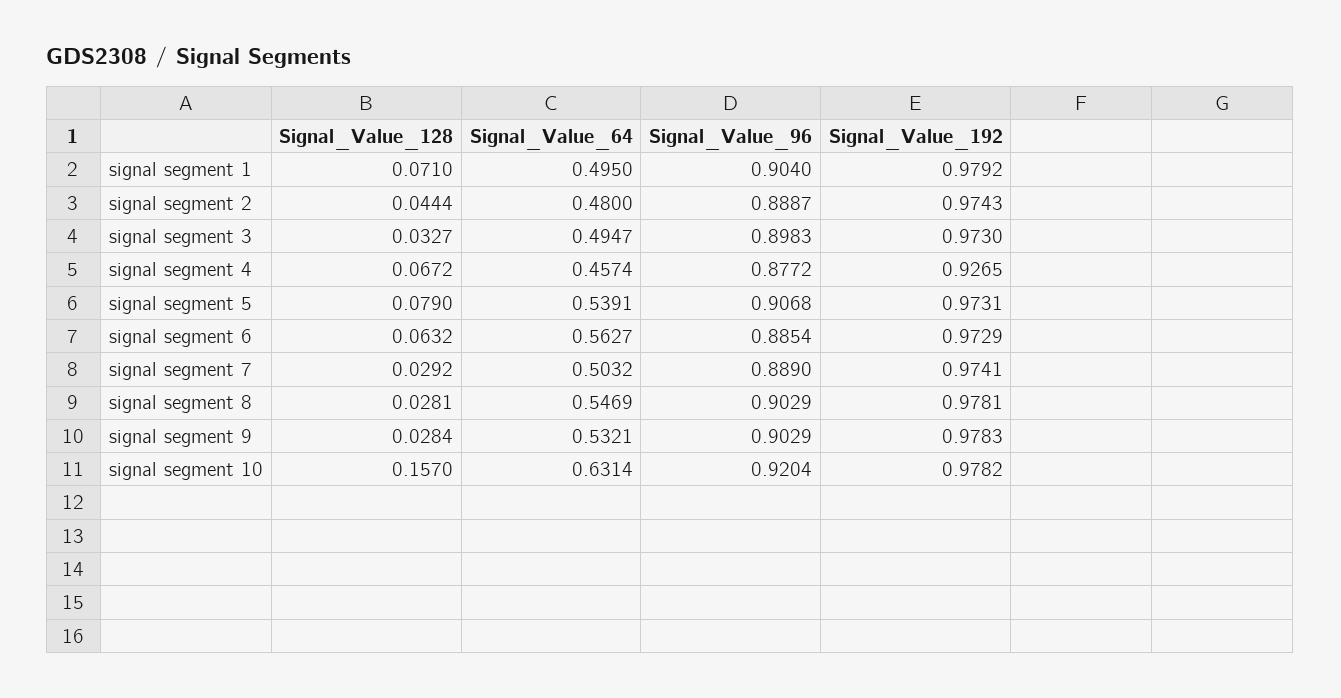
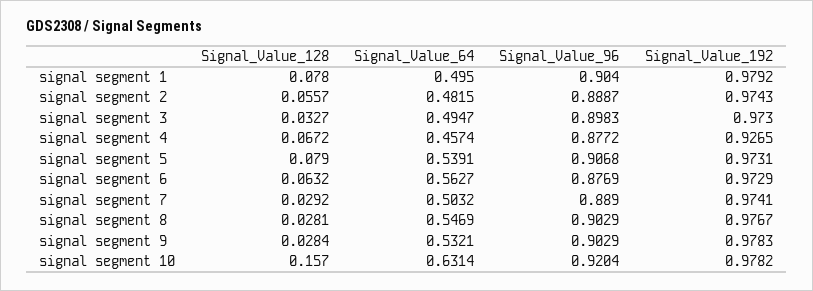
  {
    "Signal_Value_128": {
-     "signal segment 1": 0.071,
+     "signal segment 1": 0.078,
-     "signal segment 2": 0.0444,
+     "signal segment 2": 0.0557,
      "signal segment 3": 0.0327,
      "signal segment 4": 0.0672,
      "signal segment 5": 0.079,
      "signal segment 6": 0.0632,
      "signal segment 7": 0.0292,
      "signal segment 8": 0.0281,
      "signal segment 9": 0.0284,
      "signal segment 10": 0.157
    },
    "Signal_Value_64": {
      "signal segment 1": 0.495,
-     "signal segment 2": 0.48,
+     "signal segment 2": 0.4815,
      "signal segment 3": 0.4947,
      "signal segment 4": 0.4574,
      "signal segment 5": 0.5391,
      "signal segment 6": 0.5627,
      "signal segment 7": 0.5032,
      "signal segment 8": 0.5469,
      "signal segment 9": 0.5321,
      "signal segment 10": 0.6314
    },
    "Signal_Value_96": {
      "signal segment 1": 0.904,
      "signal segment 2": 0.8887,
      "signal segment 3": 0.8983,
      "signal segment 4": 0.8772,
      "signal segment 5": 0.9068,
-     "signal segment 6": 0.8854,
+     "signal segment 6": 0.8769,
      "signal segment 7": 0.889,
      "signal segment 8": 0.9029,
      "signal segment 9": 0.9029,
      "signal segment 10": 0.9204
    },
    "Signal_Value_192": {
      "signal segment 1": 0.9792,
      "signal segment 2": 0.9743,
      "signal segment 3": 0.973,
      "signal segment 4": 0.9265,
      "signal segment 5": 0.9731,
      "signal segment 6": 0.9729,
      "signal segment 7": 0.9741,
-     "signal segment 8": 0.9781,
+     "signal segment 8": 0.9767,
      "signal segment 9": 0.9783,
      "signal segment 10": 0.9782
    }
  }

